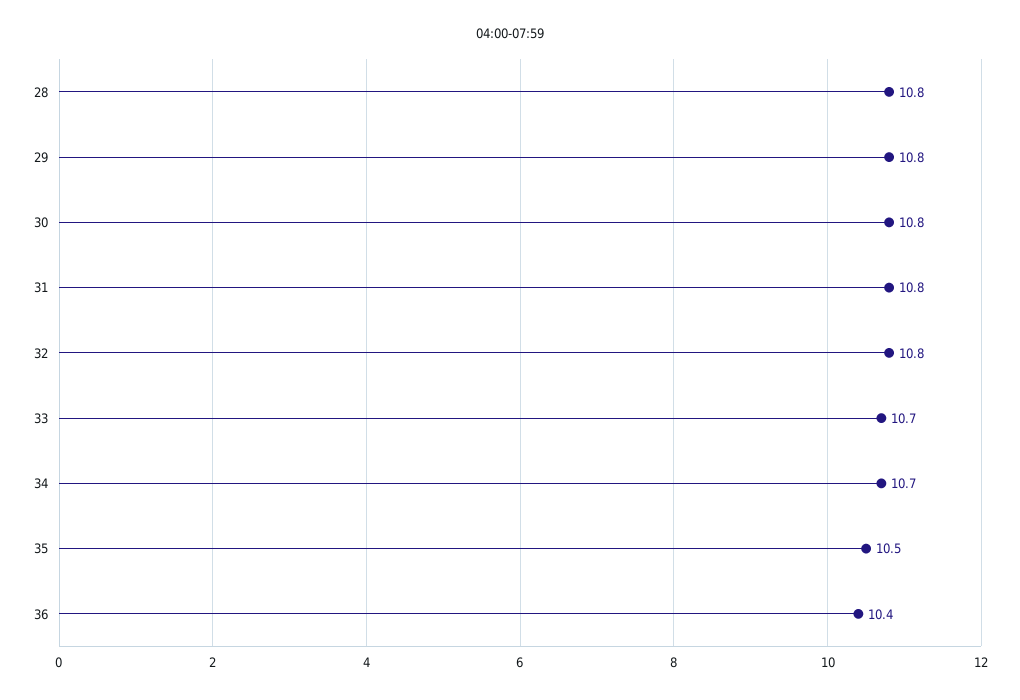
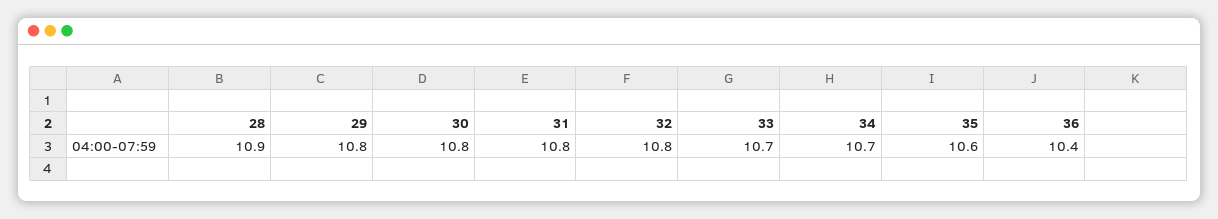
  {
-   "28": 10.8,
+   "28": 10.9,
    "29": 10.8,
    "30": 10.8,
    "31": 10.8,
    "32": 10.8,
    "33": 10.7,
    "34": 10.7,
-   "35": 10.5,
+   "35": 10.6,
    "36": 10.4
  }

